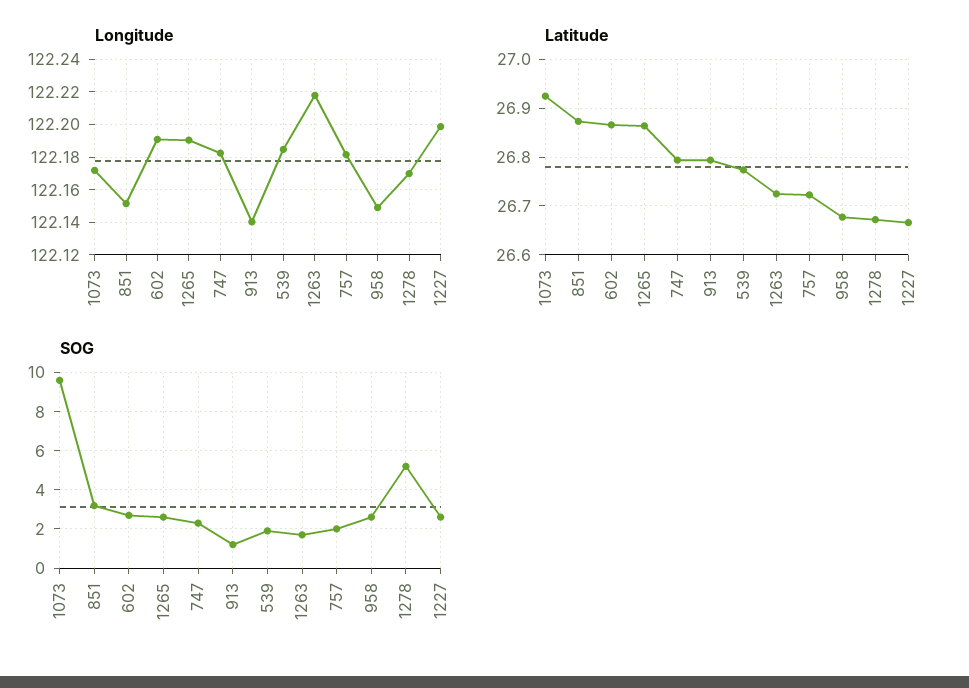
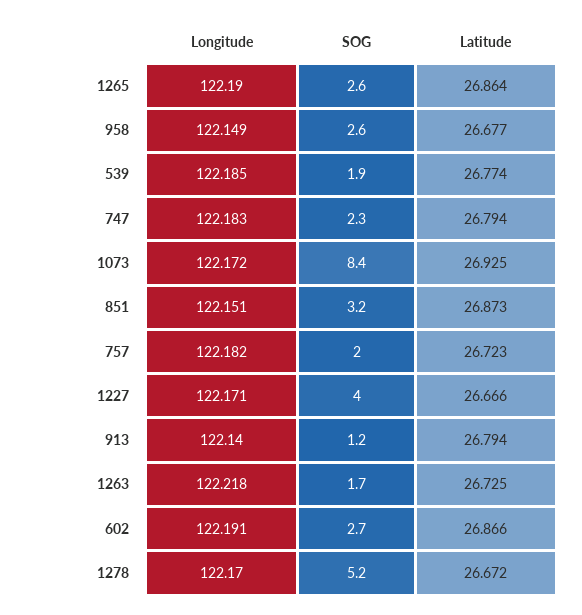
  {
    "Longitude": {
      "1073": 122.172,
      "851": 122.151,
      "602": 122.191,
      "1265": 122.19,
      "747": 122.183,
      "913": 122.14,
      "539": 122.185,
      "1263": 122.218,
      "757": 122.182,
      "958": 122.149,
      "1278": 122.17,
-     "1227": 122.2
+     "1227": 122.171
    },
    "Latitude": {
      "1073": 26.925,
      "851": 26.873,
      "602": 26.866,
      "1265": 26.864,
      "747": 26.794,
      "913": 26.794,
      "539": 26.774,
      "1263": 26.725,
      "757": 26.723,
      "958": 26.677,
      "1278": 26.672,
      "1227": 26.666
    },
    "SOG": {
-     "1073": 9.5,
+     "1073": 8.4,
      "851": 3.2,
      "602": 2.7,
      "1265": 2.6,
      "747": 2.3,
      "913": 1.2,
      "539": 1.9,
      "1263": 1.7,
      "757": 2,
      "958": 2.6,
      "1278": 5.2,
-     "1227": 2.5
+     "1227": 4
    }
  }

